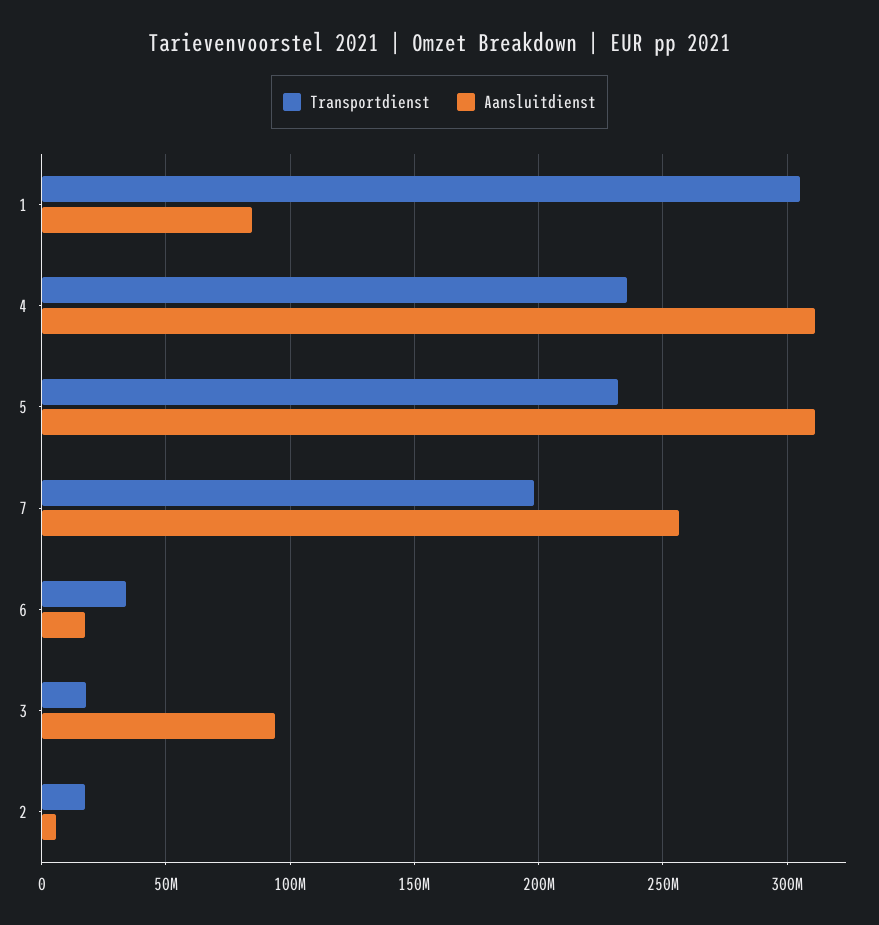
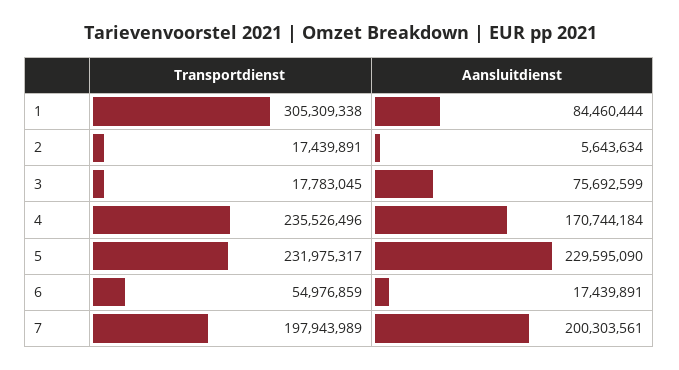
  {
    "Transportdienst": {
      "1": 305309338,
      "4": 235526496,
      "5": 231975317,
      "7": 197943989,
-     "6": 35000000,
+     "6": 54976859,
      "3": 17783045,
      "2": 17439891
    },
    "Aansluitdienst": {
      "1": 84460444,
-     "4": 310000000,
+     "4": 170744184,
-     "5": 310000000,
+     "5": 229595090,
-     "7": 255000000,
+     "7": 200303561,
      "6": 17439891,
-     "3": 95000000,
+     "3": 75692599,
      "2": 5643634
    }
  }

